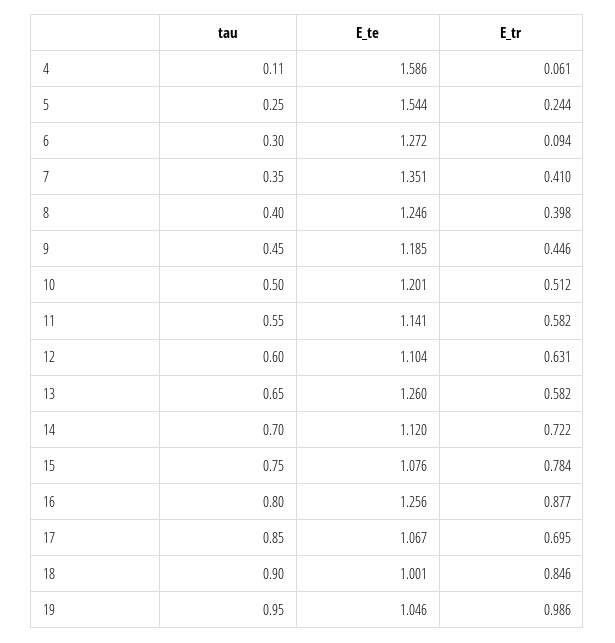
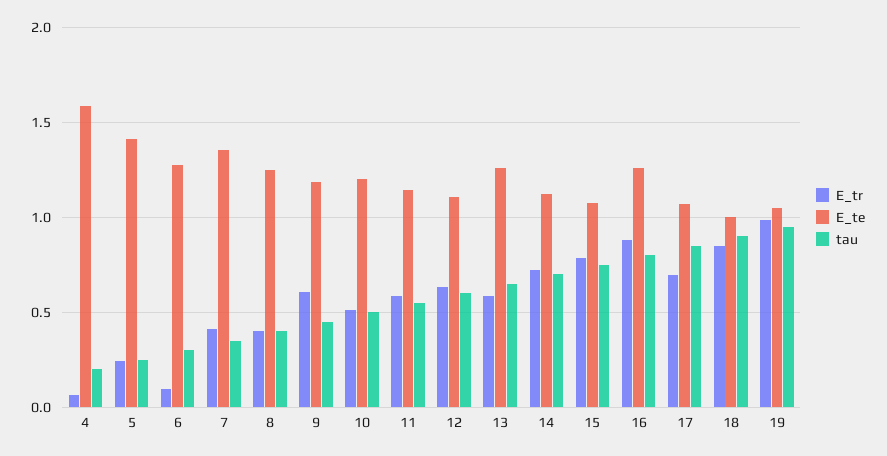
  {
    "tau": {
-     "4": 0.11,
+     "4": 0.2,
      "5": 0.25,
      "6": 0.3,
      "7": 0.35,
      "8": 0.4,
      "9": 0.45,
      "10": 0.5,
      "11": 0.55,
      "12": 0.6,
      "13": 0.65,
      "14": 0.7,
      "15": 0.75,
      "16": 0.8,
      "17": 0.85,
      "18": 0.9,
      "19": 0.95
    },
    "E_te": {
      "4": 1.586,
-     "5": 1.544,
+     "5": 1.4,
      "6": 1.272,
      "7": 1.351,
      "8": 1.246,
      "9": 1.185,
      "10": 1.201,
      "11": 1.141,
      "12": 1.104,
      "13": 1.26,
      "14": 1.12,
      "15": 1.076,
      "16": 1.256,
      "17": 1.067,
      "18": 1.001,
      "19": 1.046
    },
    "E_tr": {
      "4": 0.061,
      "5": 0.244,
      "6": 0.094,
      "7": 0.41,
      "8": 0.398,
-     "9": 0.446,
+     "9": 0.6,
      "10": 0.512,
      "11": 0.582,
      "12": 0.631,
      "13": 0.582,
      "14": 0.722,
      "15": 0.784,
      "16": 0.877,
      "17": 0.695,
      "18": 0.846,
      "19": 0.986
    }
  }

